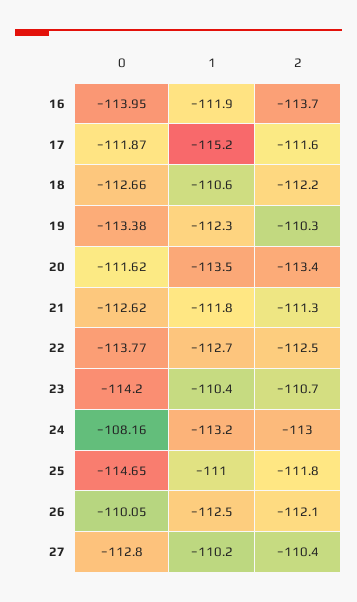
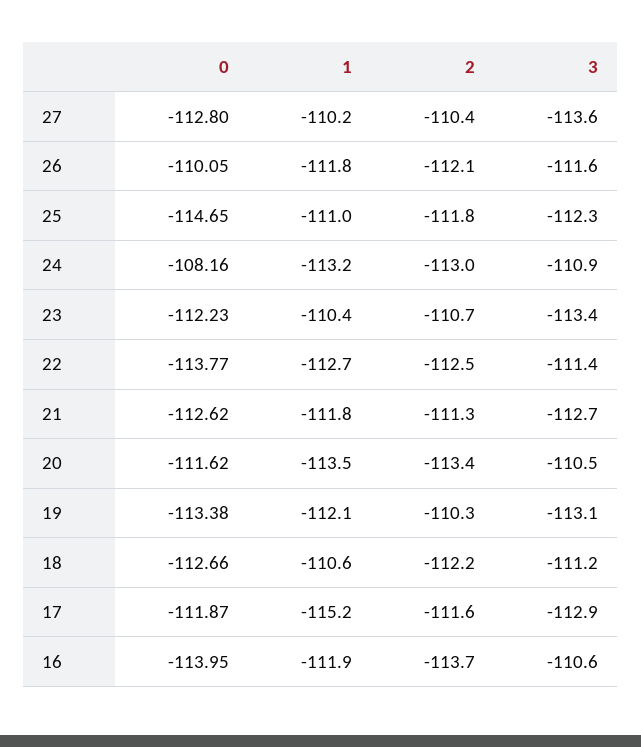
  {
    "0": {
      "16": -113.95,
      "17": -111.87,
      "18": -112.66,
      "19": -113.38,
      "20": -111.62,
      "21": -112.62,
      "22": -113.77,
-     "23": -114.2,
+     "23": -112.23,
      "24": -108.16,
      "25": -114.65,
      "26": -110.05,
      "27": -112.8
    },
    "1": {
      "16": -111.9,
      "17": -115.2,
      "18": -110.6,
-     "19": -112.3,
+     "19": -112.1,
      "20": -113.5,
      "21": -111.8,
      "22": -112.7,
      "23": -110.4,
      "24": -113.2,
      "25": -111,
-     "26": -112.5,
+     "26": -111.8,
      "27": -110.2
    },
    "2": {
      "16": -113.7,
      "17": -111.6,
      "18": -112.2,
      "19": -110.3,
      "20": -113.4,
      "21": -111.3,
      "22": -112.5,
      "23": -110.7,
      "24": -113,
      "25": -111.8,
      "26": -112.1,
      "27": -110.4
-   }
+   },
+   "3": {
+     "27": -113.6,
+     "26": -111.6,
+     "25": -112.3,
+     "24": -110.9,
+     "23": -113.4,
+     "22": -111.4,
+     "21": -112.7,
+     "20": -110.5,
+     "19": -113.1,
+     "18": -111.2,
+     "17": -112.9,
+     "16": -110.6
+   }
  }

